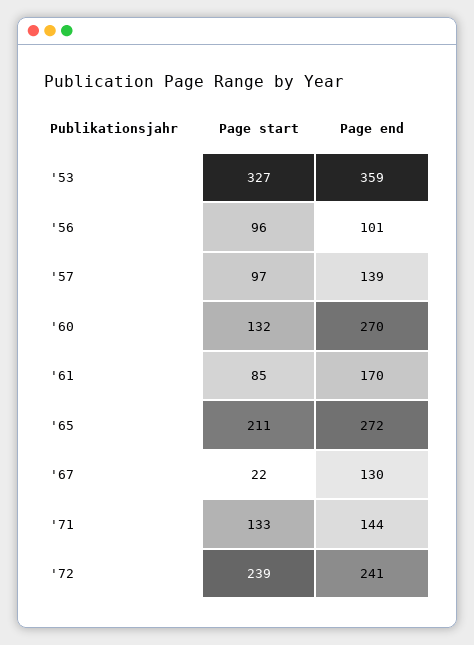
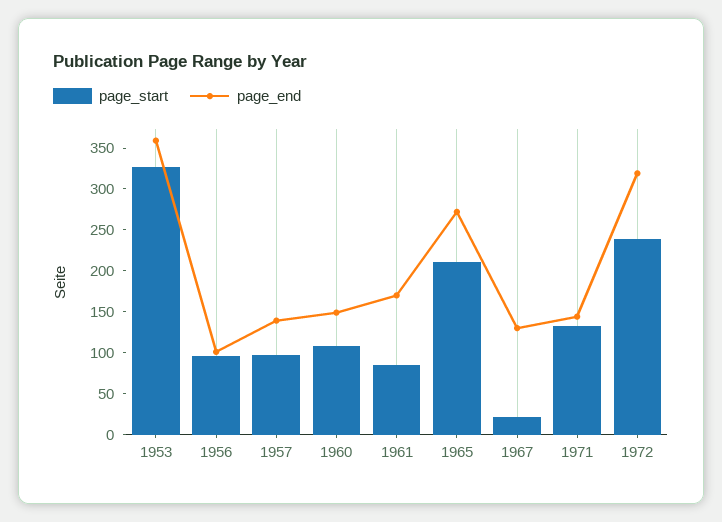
  {
    "Page start": {
      "'53": 327,
      "'56": 96,
      "'57": 97,
-     "'60": 132,
+     "'60": 110,
      "'61": 85,
      "'65": 211,
      "'67": 22,
      "'71": 133,
      "'72": 239
    },
    "Page end": {
      "'53": 359,
      "'56": 101,
      "'57": 139,
-     "'60": 270,
+     "'60": 150,
      "'61": 170,
      "'65": 272,
      "'67": 130,
      "'71": 144,
-     "'72": 241
+     "'72": 320
    }
  }

